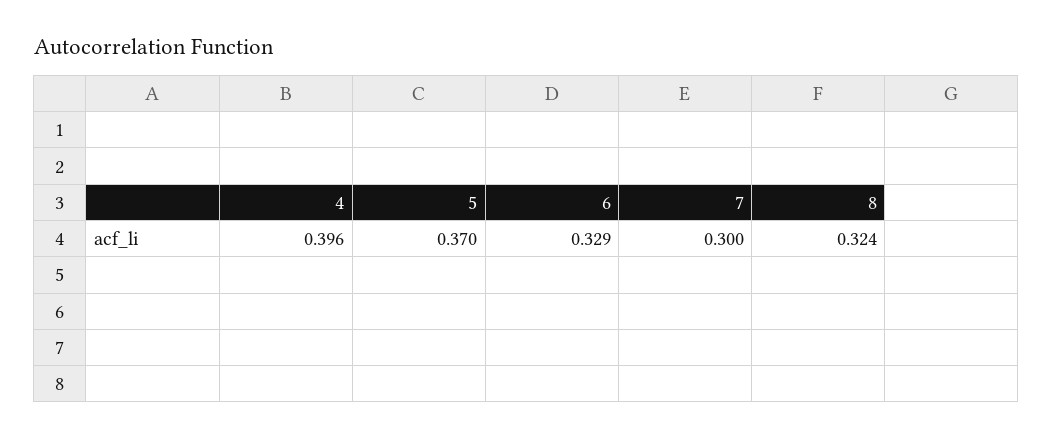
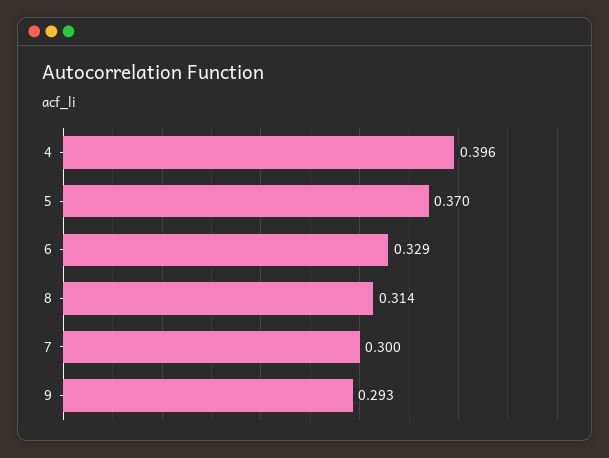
  {
    "4": 0.396,
    "5": 0.37,
    "6": 0.329,
    "7": 0.3,
-   "8": 0.324
+   "8": 0.314,
+   "9": 0.293
  }

